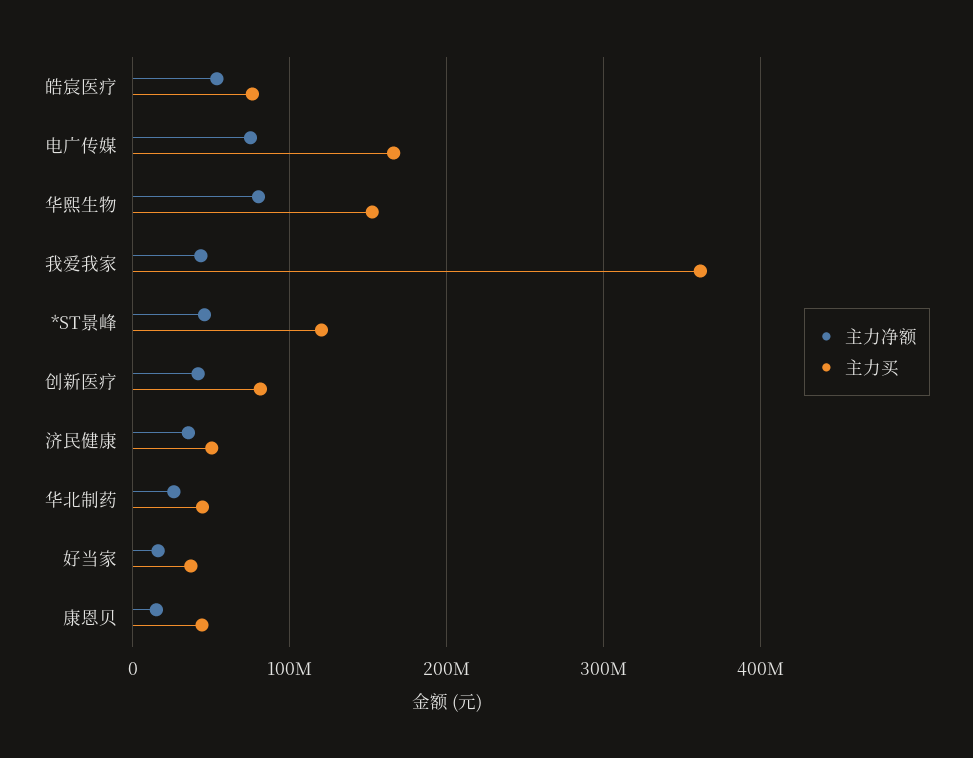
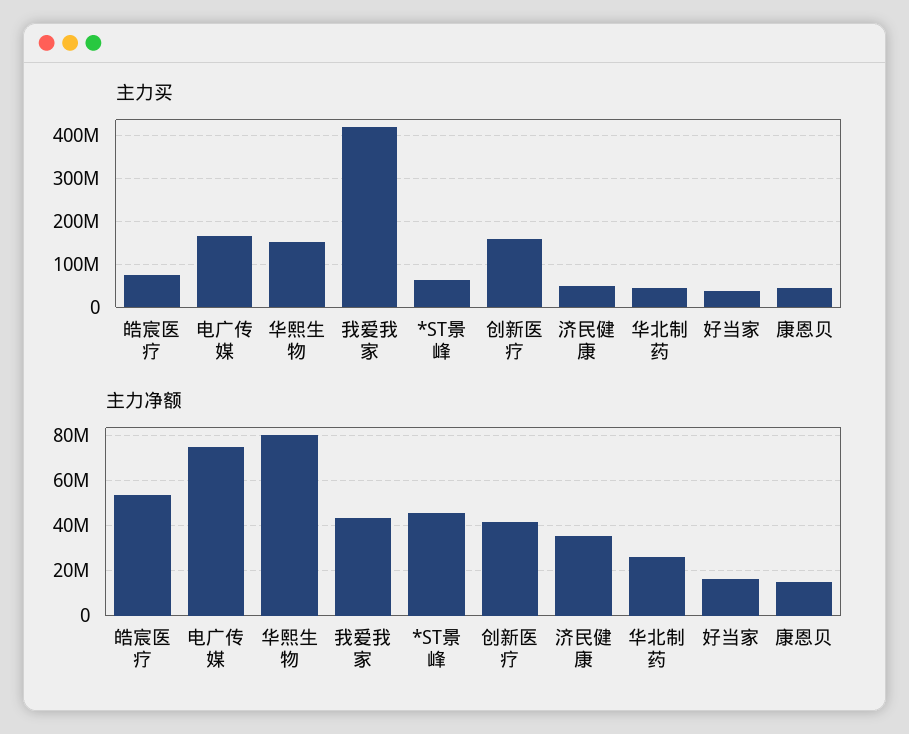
  {
    "主力净额": {
      "皓宸医疗": 55000000,
      "电广传媒": 75000000,
      "华熙生物": 80000000,
      "我爱我家": 45000000,
      "*ST景峰": 45000000,
      "创新医疗": 40000000,
      "济民健康": 35000000,
      "华北制药": 25000000,
      "好当家": 15000000,
      "康恩贝": 15000000
    },
    "主力买": {
      "皓宸医疗": 80000000,
      "电广传媒": 170000000,
      "华熙生物": 150000000,
-     "我爱我家": 360000000,
+     "我爱我家": 420000000,
-     "*ST景峰": 120000000,
+     "*ST景峰": 60000000,
-     "创新医疗": 80000000,
+     "创新医疗": 160000000,
      "济民健康": 50000000,
      "华北制药": 40000000,
      "好当家": 40000000,
      "康恩贝": 40000000
    }
  }

